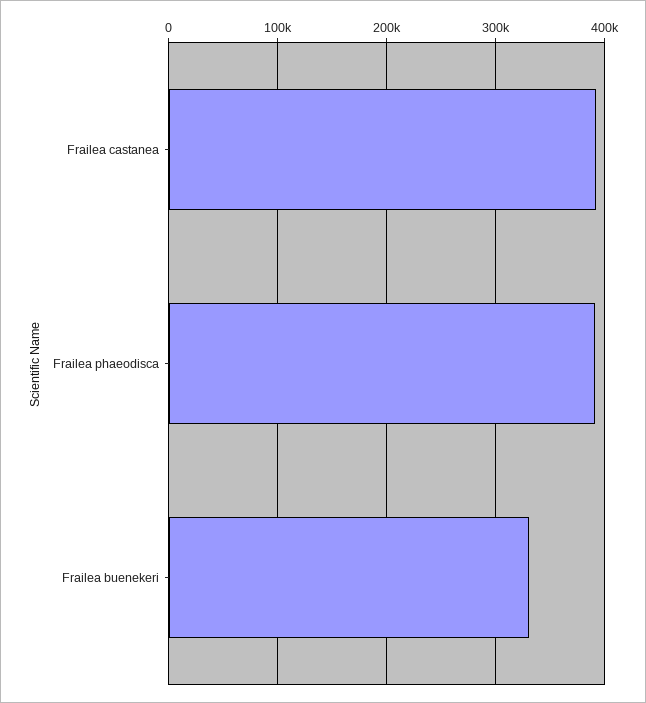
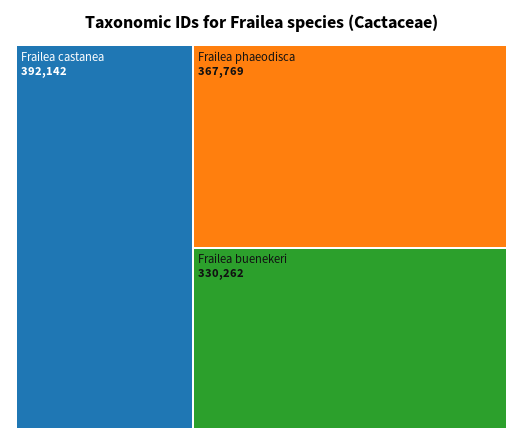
  {
    "Frailea castanea": 392142,
-   "Frailea phaeodisca": 390000,
+   "Frailea phaeodisca": 367769,
    "Frailea buenekeri": 330262
  }

